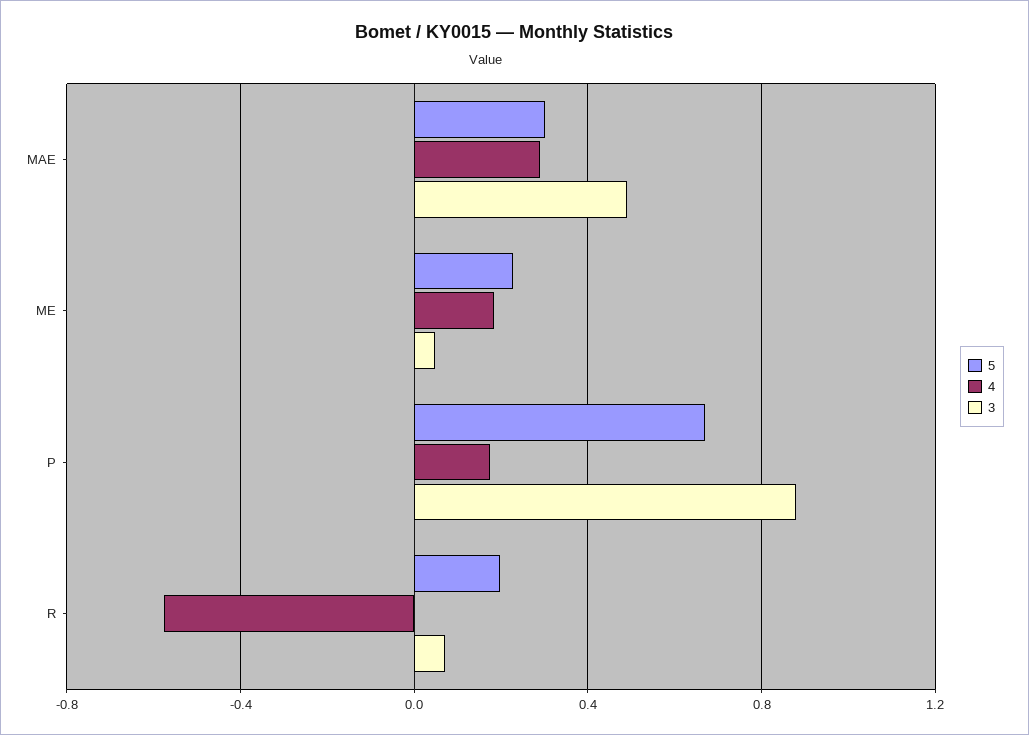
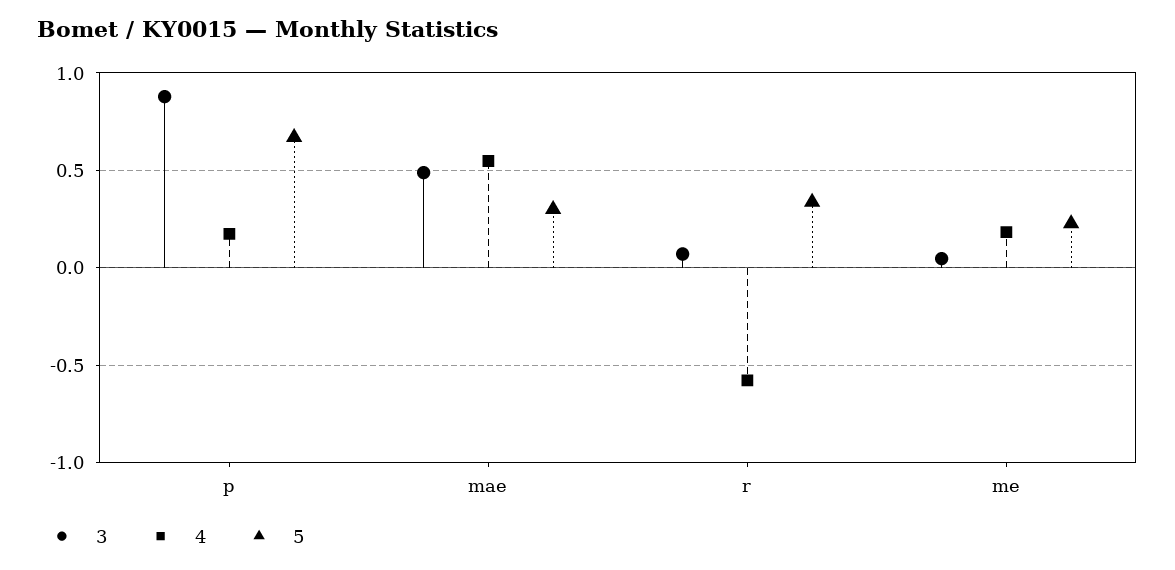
  {
    "5": {
      "MAE": 0.3,
      "ME": 0.25,
      "P": 0.65,
-     "R": 0.2
+     "R": 0.35
    },
    "4": {
-     "MAE": 0.3,
+     "MAE": 0.55,
      "ME": 0.2,
      "P": 0.15,
      "R": -0.6
    },
    "3": {
      "MAE": 0.5,
      "ME": 0.05,
      "P": 0.9,
      "R": 0.05
    }
  }

